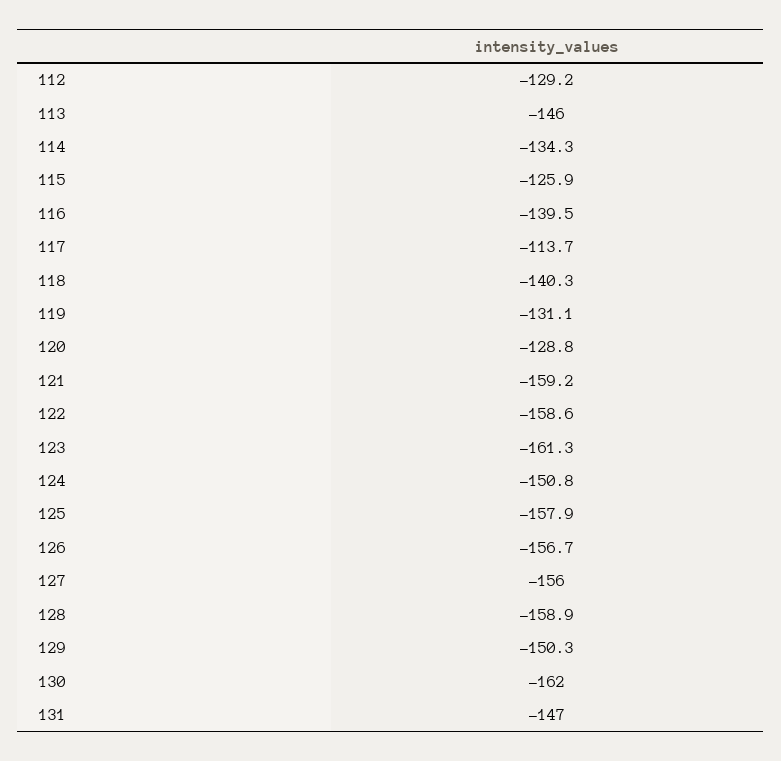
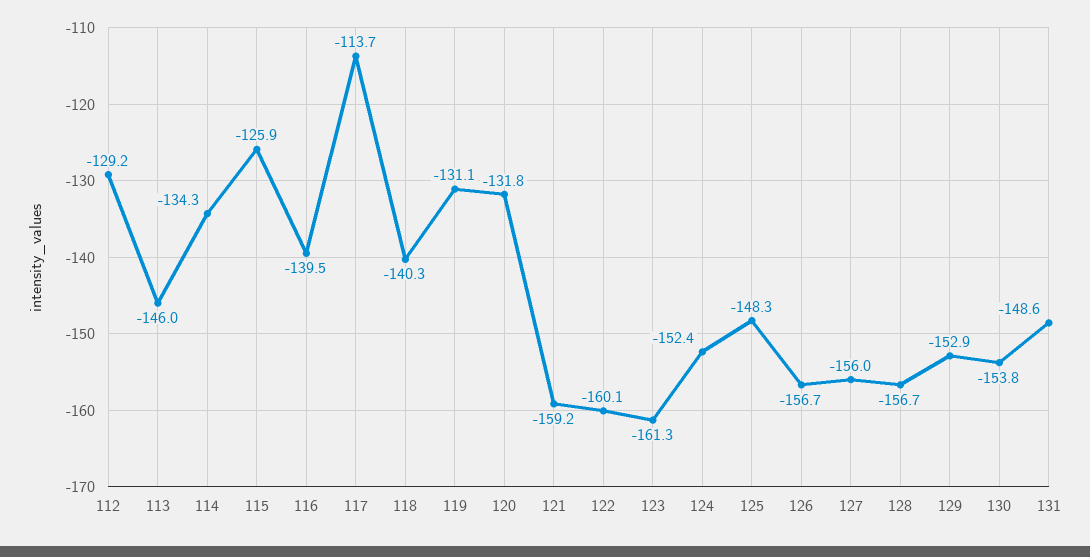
  {
    "112": -129.2,
    "113": -146,
    "114": -134.3,
    "115": -125.9,
    "116": -139.5,
    "117": -113.7,
    "118": -140.3,
    "119": -131.1,
-   "120": -128.8,
+   "120": -131.8,
    "121": -159.2,
-   "122": -158.6,
+   "122": -160.1,
    "123": -161.3,
-   "124": -150.8,
+   "124": -152.4,
-   "125": -157.9,
+   "125": -148.3,
    "126": -156.7,
    "127": -156,
-   "128": -158.9,
+   "128": -156.7,
-   "129": -150.3,
+   "129": -152.9,
-   "130": -162,
+   "130": -153.8,
-   "131": -147
+   "131": -148.6
  }

